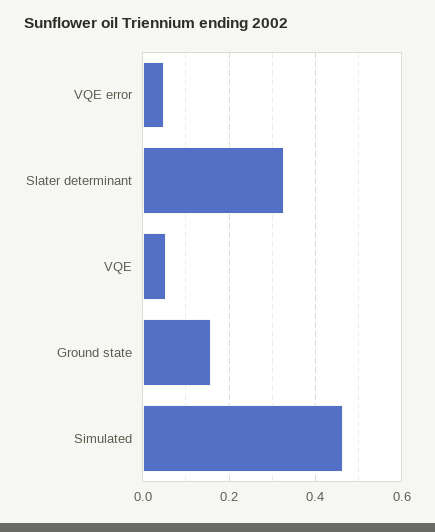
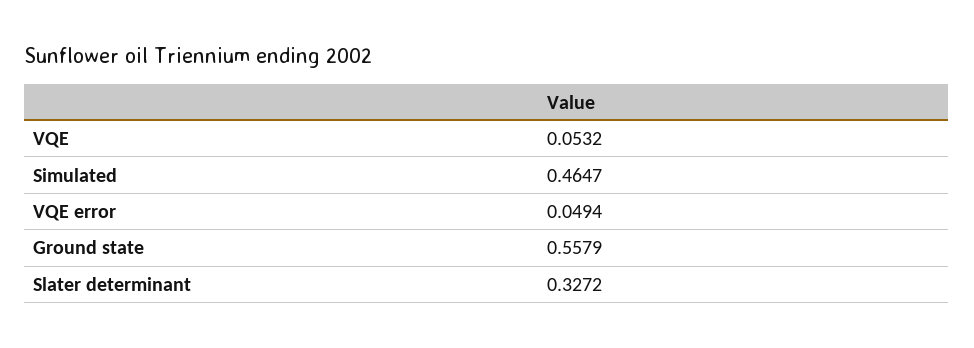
  {
    "VQE error": 0.0494,
    "Slater determinant": 0.3272,
    "VQE": 0.0532,
-   "Ground state": 0.16,
+   "Ground state": 0.5579,
    "Simulated": 0.4647
  }

